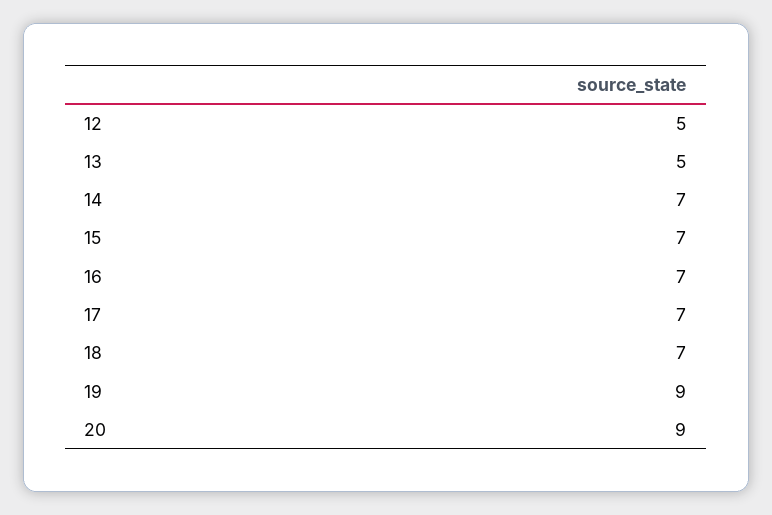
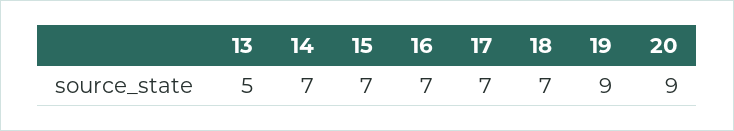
  {
-   "12": 5,
    "13": 5,
    "14": 7,
    "15": 7,
    "16": 7,
    "17": 7,
    "18": 7,
    "19": 9,
    "20": 9
  }

